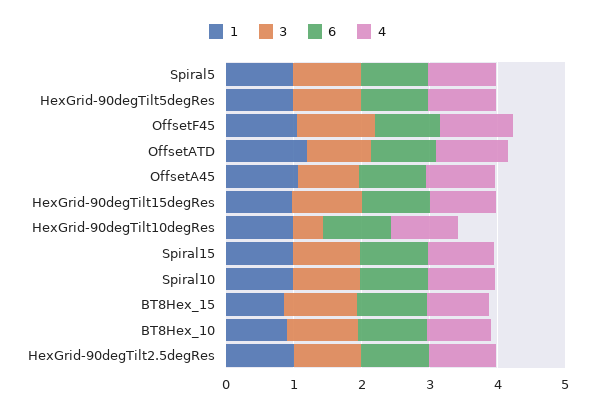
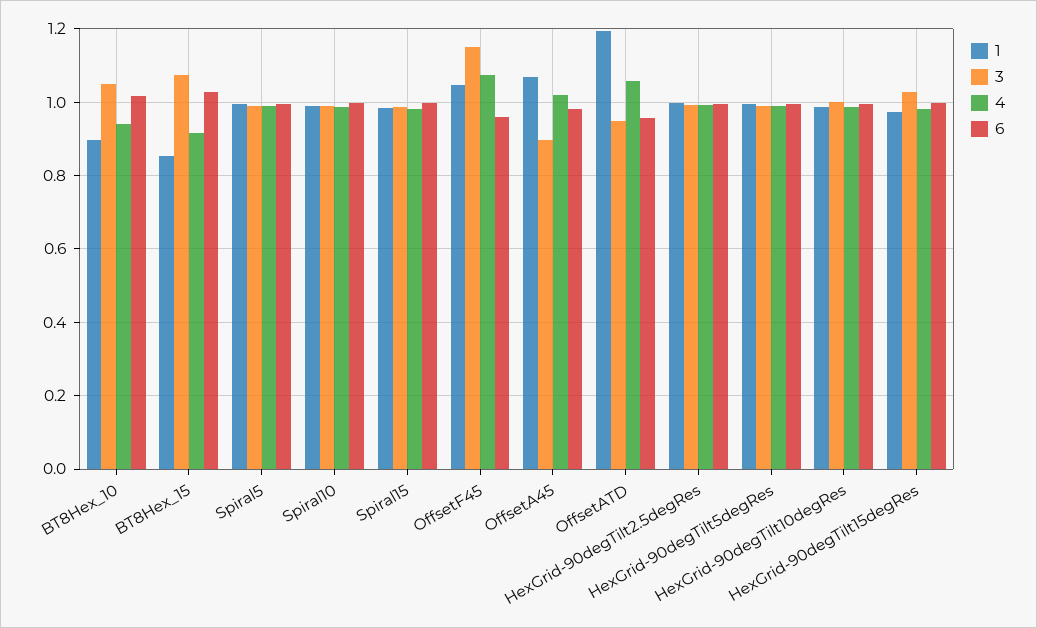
  {
    "1": {
      "Spiral5": 1,
      "HexGrid-90degTilt5degRes": 1,
      "OffsetF45": 1.04,
      "OffsetATD": 1.2,
      "OffsetA45": 1.08,
      "HexGrid-90degTilt15degRes": 0.98,
      "HexGrid-90degTilt10degRes": 0.98,
      "Spiral15": 0.98,
      "Spiral10": 0.98,
      "BT8Hex_15": 0.86,
      "BT8Hex_10": 0.9,
      "HexGrid-90degTilt2.5degRes": 1
    },
    "3": {
      "Spiral5": 1,
      "HexGrid-90degTilt5degRes": 0.98,
      "OffsetF45": 1.16,
      "OffsetATD": 0.94,
      "OffsetA45": 0.9,
      "HexGrid-90degTilt15degRes": 1.02,
-     "HexGrid-90degTilt10degRes": 0.4,
+     "HexGrid-90degTilt10degRes": 1,
      "Spiral15": 0.98,
      "Spiral10": 1,
      "BT8Hex_15": 1.08,
      "BT8Hex_10": 1.04,
      "HexGrid-90degTilt2.5degRes": 1
    },
    "6": {
      "Spiral5": 1,
      "HexGrid-90degTilt5degRes": 1,
      "OffsetF45": 0.96,
      "OffsetATD": 0.96,
      "OffsetA45": 0.98,
      "HexGrid-90degTilt15degRes": 1,
      "HexGrid-90degTilt10degRes": 1,
      "Spiral15": 1,
      "Spiral10": 1,
      "BT8Hex_15": 1.02,
      "BT8Hex_10": 1.02,
      "HexGrid-90degTilt2.5degRes": 1
    },
    "4": {
      "Spiral5": 1,
      "HexGrid-90degTilt5degRes": 1,
      "OffsetF45": 1.08,
      "OffsetATD": 1.06,
      "OffsetA45": 1.02,
      "HexGrid-90degTilt15degRes": 0.98,
      "HexGrid-90degTilt10degRes": 0.98,
      "Spiral15": 0.98,
      "Spiral10": 0.98,
      "BT8Hex_15": 0.92,
      "BT8Hex_10": 0.94,
      "HexGrid-90degTilt2.5degRes": 1
    }
  }

